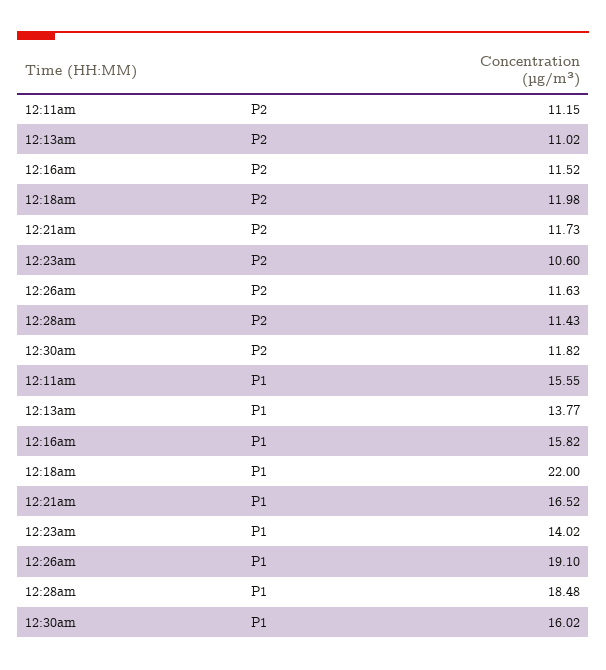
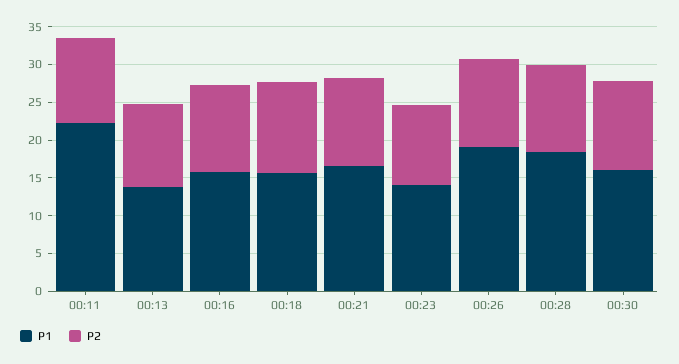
  {
    "P2": {
      "12:11am": 11.15,
      "12:13am": 11.02,
      "12:16am": 11.52,
      "12:18am": 11.98,
      "12:21am": 11.73,
      "12:23am": 10.6,
      "12:26am": 11.63,
      "12:28am": 11.43,
      "12:30am": 11.82
    },
    "P1": {
-     "12:11am": 15.55,
+     "12:11am": 22.5,
      "12:13am": 13.77,
      "12:16am": 15.82,
-     "12:18am": 22,
+     "12:18am": 15,
      "12:21am": 16.52,
      "12:23am": 14.02,
      "12:26am": 19.1,
      "12:28am": 18.48,
      "12:30am": 16.02
    }
  }

